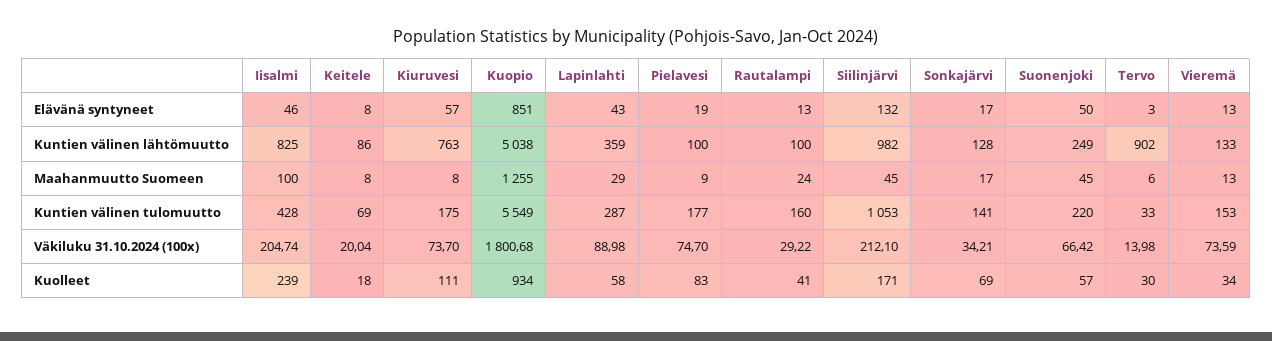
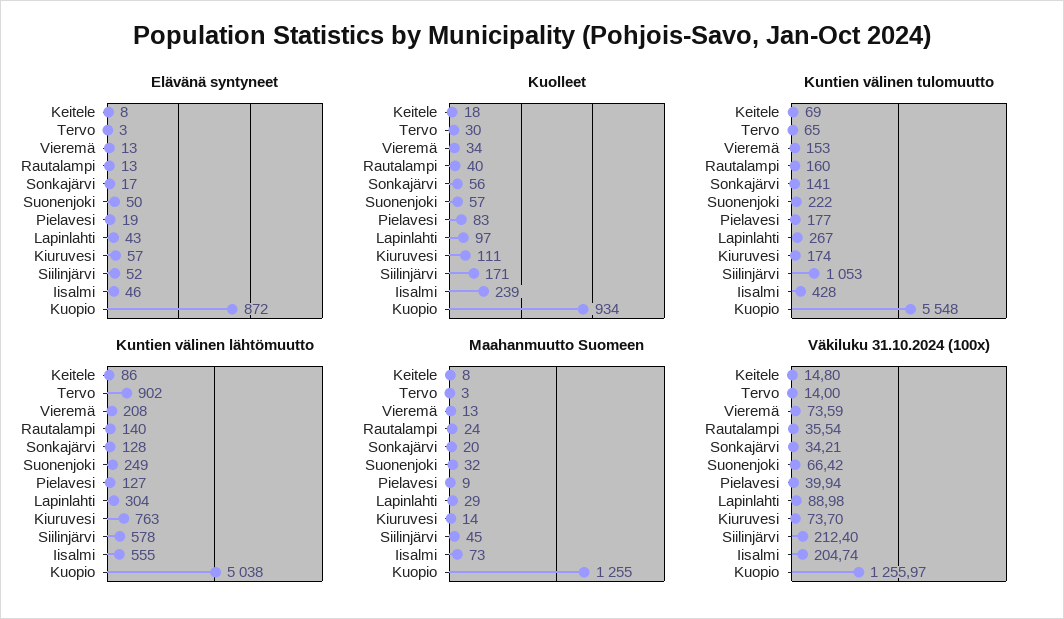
  {
    "Elävänä syntyneet": {
      "Iisalmi": 46,
      "Keitele": 8,
      "Kiuruvesi": 57,
-     "Kuopio": 851,
+     "Kuopio": 872,
      "Lapinlahti": 43,
      "Pielavesi": 19,
      "Rautalampi": 13,
-     "Siilinjärvi": 132,
+     "Siilinjärvi": 52,
      "Sonkajärvi": 17,
      "Suonenjoki": 50,
      "Tervo": 3,
      "Vieremä": 13
    },
    "Kuntien välinen lähtömuutto": {
-     "Iisalmi": 825,
+     "Iisalmi": 555,
      "Keitele": 86,
      "Kiuruvesi": 763,
      "Kuopio": 5038,
-     "Lapinlahti": 359,
+     "Lapinlahti": 304,
-     "Pielavesi": 100,
+     "Pielavesi": 127,
-     "Rautalampi": 100,
+     "Rautalampi": 140,
-     "Siilinjärvi": 982,
+     "Siilinjärvi": 578,
      "Sonkajärvi": 128,
      "Suonenjoki": 249,
      "Tervo": 902,
-     "Vieremä": 133
+     "Vieremä": 208
    },
    "Maahanmuutto Suomeen": {
-     "Iisalmi": 100,
+     "Iisalmi": 73,
      "Keitele": 8,
-     "Kiuruvesi": 8,
+     "Kiuruvesi": 14,
      "Kuopio": 1255,
      "Lapinlahti": 29,
      "Pielavesi": 9,
      "Rautalampi": 24,
      "Siilinjärvi": 45,
-     "Sonkajärvi": 17,
+     "Sonkajärvi": 20,
-     "Suonenjoki": 45,
+     "Suonenjoki": 32,
-     "Tervo": 6,
+     "Tervo": 3,
      "Vieremä": 13
    },
    "Kuntien välinen tulomuutto": {
      "Iisalmi": 428,
      "Keitele": 69,
-     "Kiuruvesi": 175,
+     "Kiuruvesi": 174,
-     "Kuopio": 5549,
+     "Kuopio": 5548,
-     "Lapinlahti": 287,
+     "Lapinlahti": 267,
      "Pielavesi": 177,
      "Rautalampi": 160,
      "Siilinjärvi": 1053,
      "Sonkajärvi": 141,
-     "Suonenjoki": 220,
+     "Suonenjoki": 222,
-     "Tervo": 33,
+     "Tervo": 65,
      "Vieremä": 153
    },
    "Väkiluku 31.10.2024 (100x)": {
      "Iisalmi": 204.74,
-     "Keitele": 20.04,
+     "Keitele": 14.8,
      "Kiuruvesi": 73.7,
-     "Kuopio": 1800.68,
+     "Kuopio": 1255.97,
      "Lapinlahti": 88.98,
-     "Pielavesi": 74.7,
+     "Pielavesi": 39.94,
-     "Rautalampi": 29.22,
+     "Rautalampi": 35.54,
-     "Siilinjärvi": 212.1,
+     "Siilinjärvi": 212.4,
      "Sonkajärvi": 34.21,
      "Suonenjoki": 66.42,
-     "Tervo": 13.98,
+     "Tervo": 14,
      "Vieremä": 73.59
    },
    "Kuolleet": {
      "Iisalmi": 239,
      "Keitele": 18,
      "Kiuruvesi": 111,
      "Kuopio": 934,
-     "Lapinlahti": 58,
+     "Lapinlahti": 97,
      "Pielavesi": 83,
-     "Rautalampi": 41,
+     "Rautalampi": 40,
      "Siilinjärvi": 171,
-     "Sonkajärvi": 69,
+     "Sonkajärvi": 56,
      "Suonenjoki": 57,
      "Tervo": 30,
      "Vieremä": 34
    }
  }

